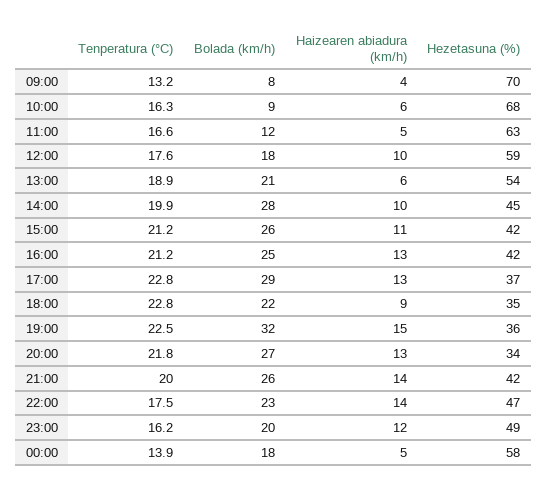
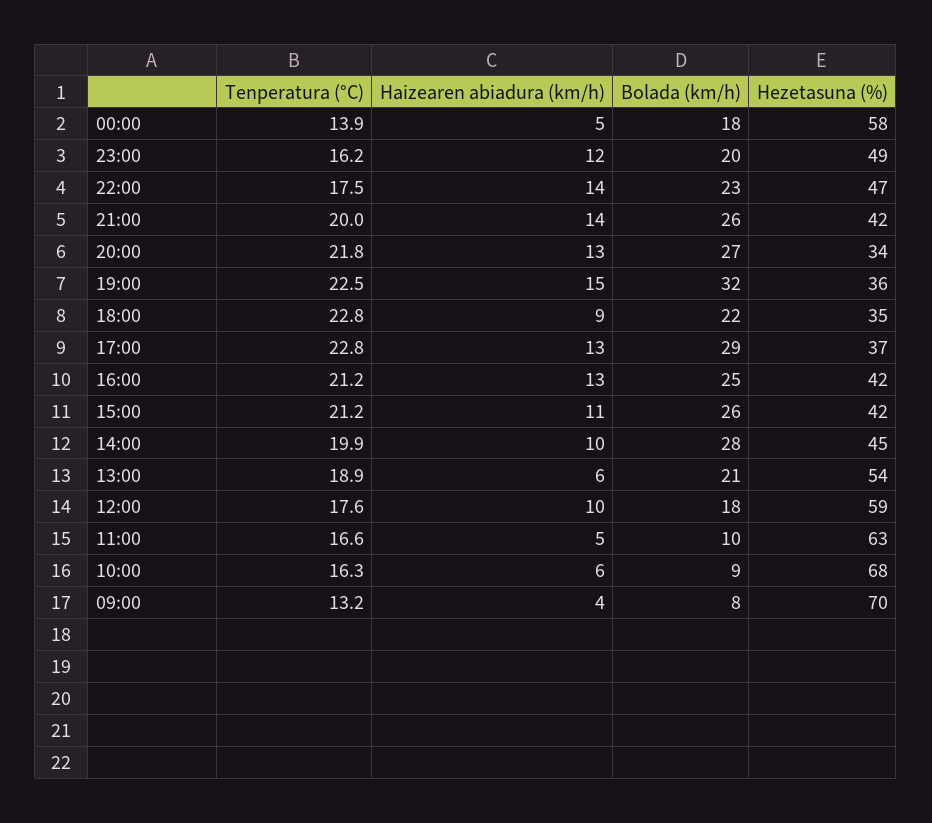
  {
    "Tenperatura (°C)": {
      "09:00": 13.2,
      "10:00": 16.3,
      "11:00": 16.6,
      "12:00": 17.6,
      "13:00": 18.9,
      "14:00": 19.9,
      "15:00": 21.2,
      "16:00": 21.2,
      "17:00": 22.8,
      "18:00": 22.8,
      "19:00": 22.5,
      "20:00": 21.8,
      "21:00": 20,
      "22:00": 17.5,
      "23:00": 16.2,
      "00:00": 13.9
    },
    "Bolada (km/h)": {
      "09:00": 8,
      "10:00": 9,
-     "11:00": 12,
+     "11:00": 10,
      "12:00": 18,
      "13:00": 21,
      "14:00": 28,
      "15:00": 26,
      "16:00": 25,
      "17:00": 29,
      "18:00": 22,
      "19:00": 32,
      "20:00": 27,
      "21:00": 26,
      "22:00": 23,
      "23:00": 20,
      "00:00": 18
    },
    "Haizearen abiadura (km/h)": {
      "09:00": 4,
      "10:00": 6,
      "11:00": 5,
      "12:00": 10,
      "13:00": 6,
      "14:00": 10,
      "15:00": 11,
      "16:00": 13,
      "17:00": 13,
      "18:00": 9,
      "19:00": 15,
      "20:00": 13,
      "21:00": 14,
      "22:00": 14,
      "23:00": 12,
      "00:00": 5
    },
    "Hezetasuna (%)": {
      "09:00": 70,
      "10:00": 68,
      "11:00": 63,
      "12:00": 59,
      "13:00": 54,
      "14:00": 45,
      "15:00": 42,
      "16:00": 42,
      "17:00": 37,
      "18:00": 35,
      "19:00": 36,
      "20:00": 34,
      "21:00": 42,
      "22:00": 47,
      "23:00": 49,
      "00:00": 58
    }
  }

